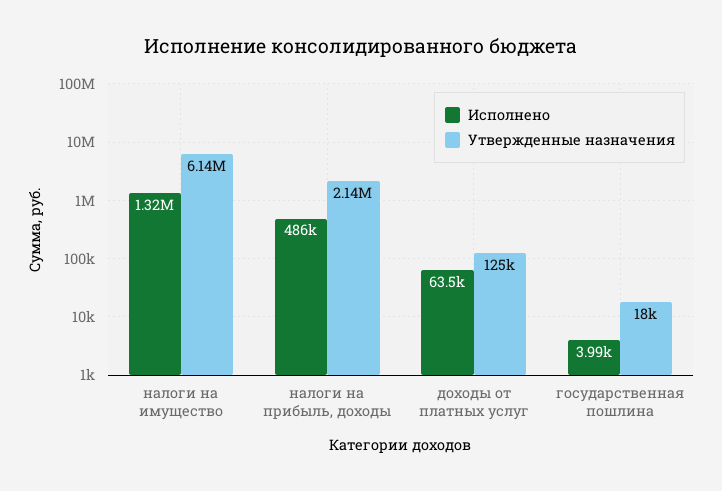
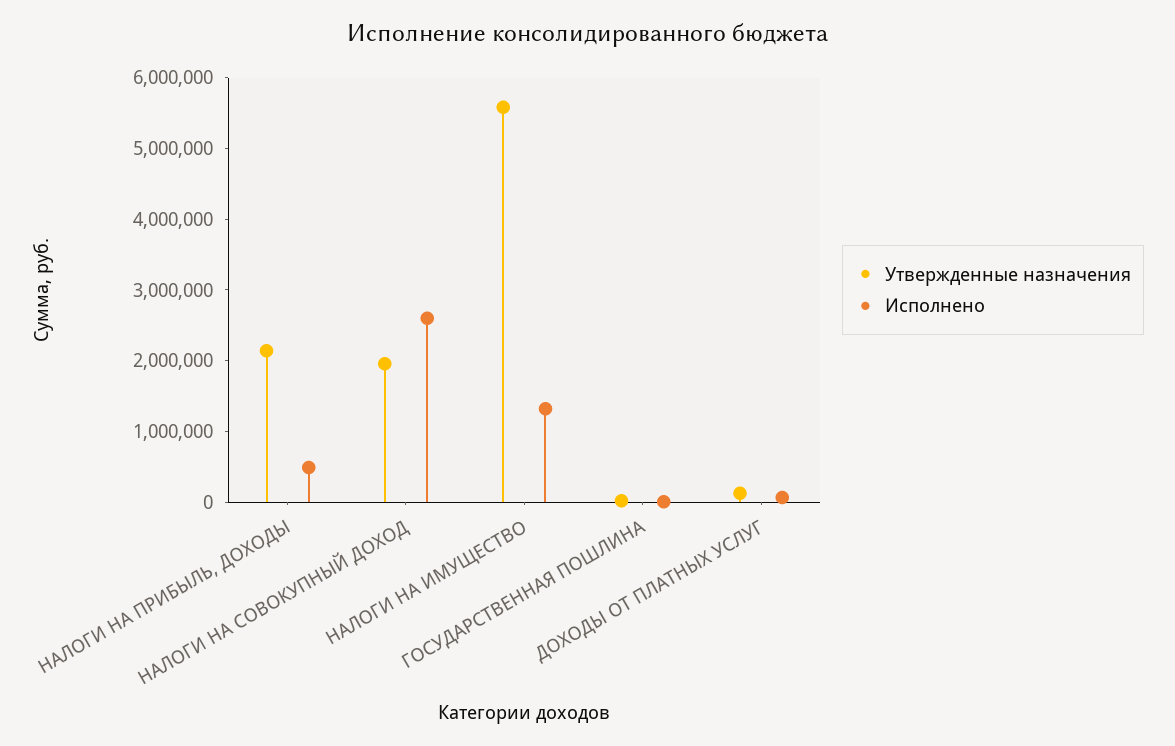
  {
    "Исполнено": {
      "налоги на имущество": 1320000,
      "налоги на прибыль, доходы": 486000,
      "доходы от платных услуг": 63500,
-     "государственная пошлина": 3990
+     "государственная пошлина": 3990,
+     "НАЛОГИ НА СОВОКУПНЫЙ ДОХОД": 2600000
    },
    "Утвержденные назначения": {
-     "налоги на имущество": 6140000,
+     "налоги на имущество": 5600000,
      "налоги на прибыль, доходы": 2140000,
      "доходы от платных услуг": 125000,
-     "государственная пошлина": 18000
+     "государственная пошлина": 18000,
+     "НАЛОГИ НА СОВОКУПНЫЙ ДОХОД": 2000000
    }
  }

